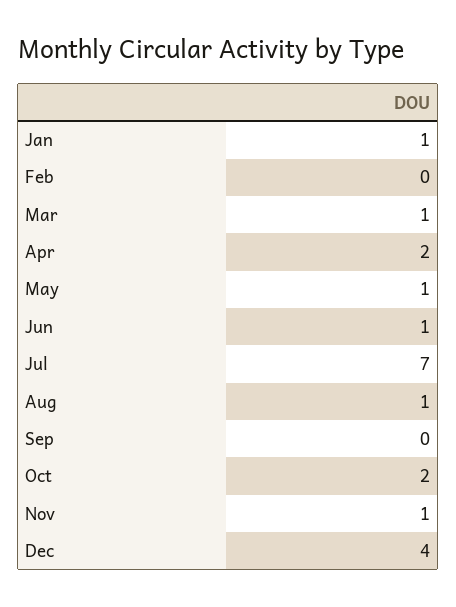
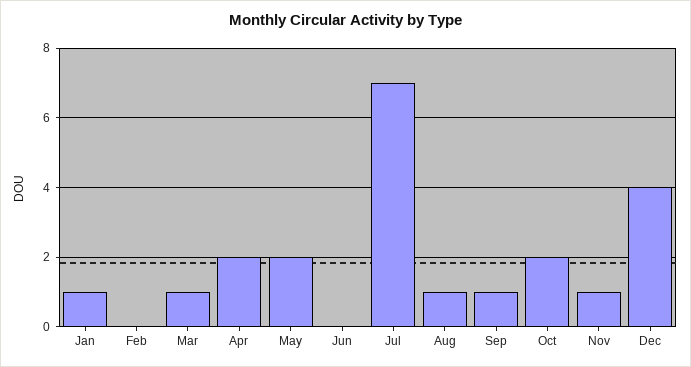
  {
    "Jan": 1,
    "Feb": 0,
    "Mar": 1,
    "Apr": 2,
-   "May": 1,
+   "May": 2,
-   "Jun": 1,
+   "Jun": 0,
    "Jul": 7,
    "Aug": 1,
-   "Sep": 0,
+   "Sep": 1,
    "Oct": 2,
    "Nov": 1,
    "Dec": 4
  }

